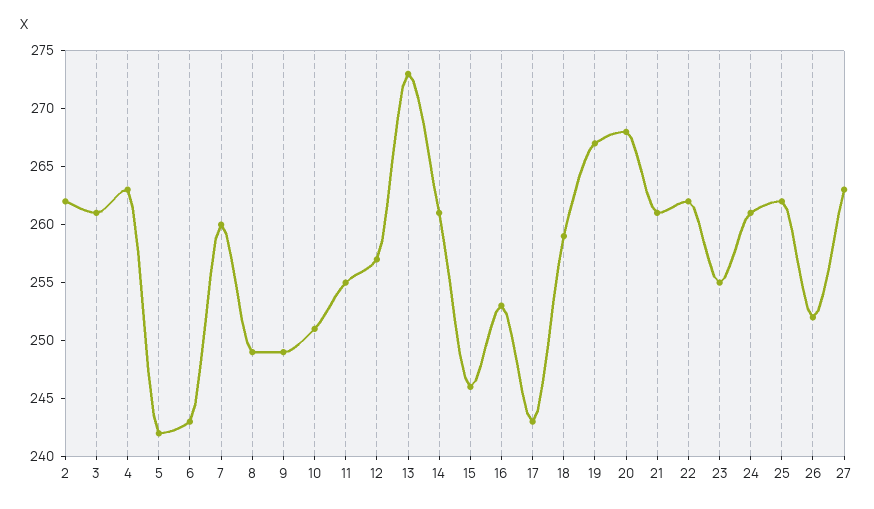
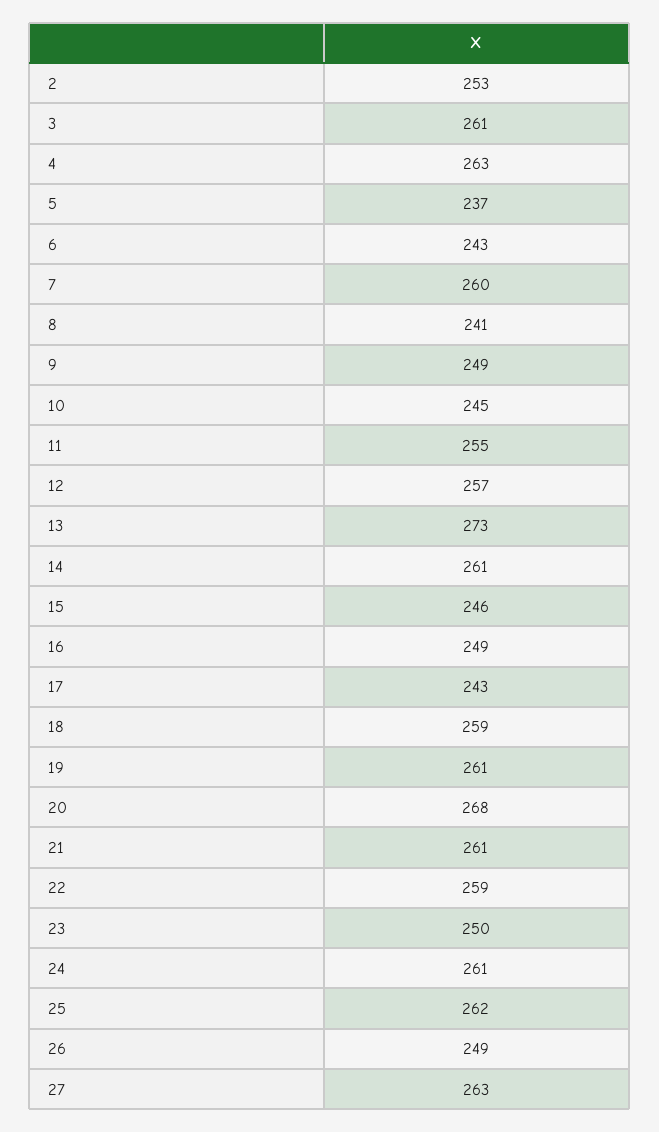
  {
-   "2": 262,
+   "2": 253,
    "3": 261,
    "4": 263,
-   "5": 242,
+   "5": 237,
    "6": 243,
    "7": 260,
-   "8": 249,
+   "8": 241,
    "9": 249,
-   "10": 251,
+   "10": 245,
    "11": 255,
    "12": 257,
    "13": 273,
    "14": 261,
    "15": 246,
-   "16": 253,
+   "16": 249,
    "17": 243,
    "18": 259,
-   "19": 267,
+   "19": 261,
    "20": 268,
    "21": 261,
-   "22": 262,
+   "22": 259,
-   "23": 255,
+   "23": 250,
    "24": 261,
    "25": 262,
-   "26": 252,
+   "26": 249,
    "27": 263
  }

